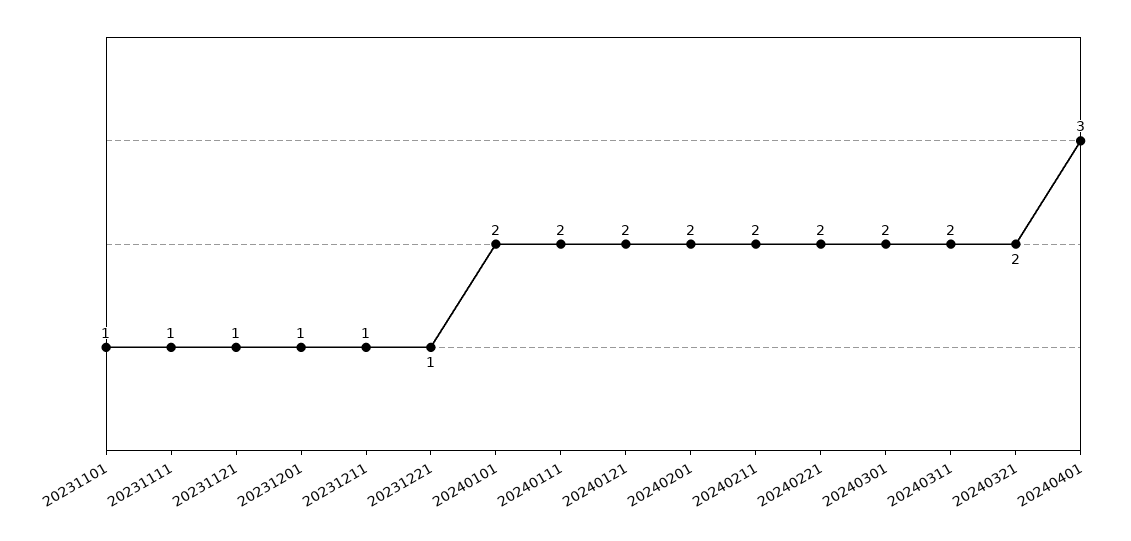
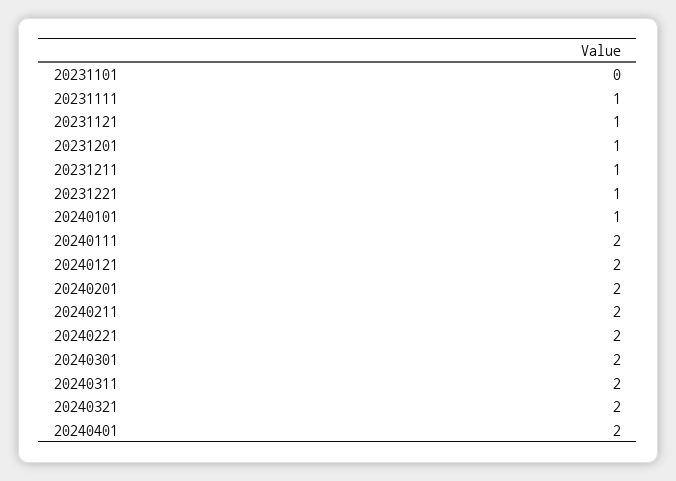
  {
-   "20231101": 1,
+   "20231101": 0,
    "20231111": 1,
    "20231121": 1,
    "20231201": 1,
    "20231211": 1,
    "20231221": 1,
-   "20240101": 2,
+   "20240101": 1,
    "20240111": 2,
    "20240121": 2,
    "20240201": 2,
    "20240211": 2,
    "20240221": 2,
    "20240301": 2,
    "20240311": 2,
    "20240321": 2,
-   "20240401": 3
+   "20240401": 2
  }

